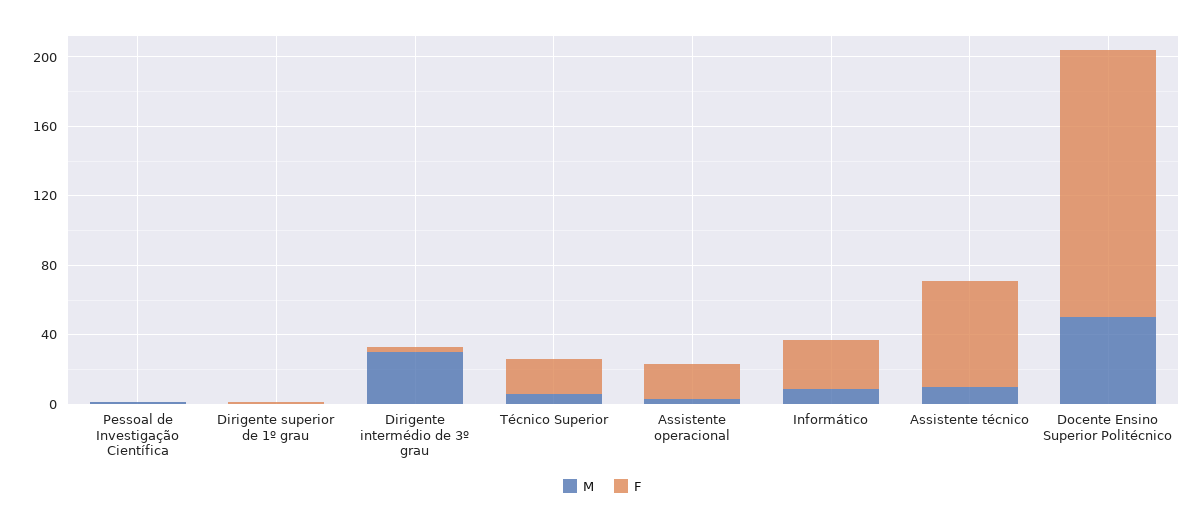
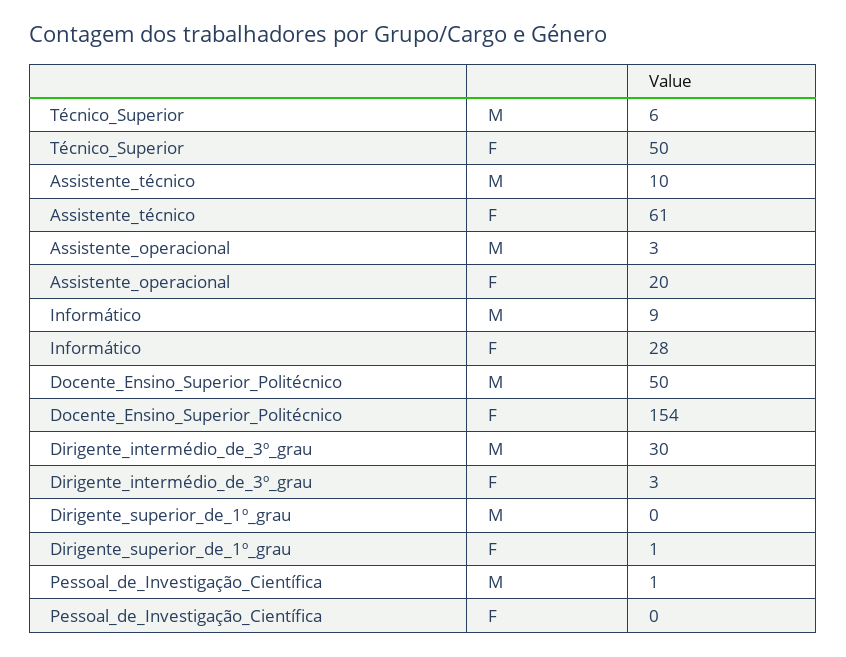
  {
    "M": {
      "Pessoal de Investigação Científica": 1,
      "Dirigente superior de 1º grau": 0,
      "Dirigente intermédio de 3º grau": 30,
      "Técnico Superior": 6,
      "Assistente operacional": 3,
      "Informático": 9,
      "Assistente técnico": 10,
      "Docente Ensino Superior Politécnico": 50
    },
    "F": {
      "Pessoal de Investigação Científica": 0,
      "Dirigente superior de 1º grau": 1,
      "Dirigente intermédio de 3º grau": 3,
-     "Técnico Superior": 20,
+     "Técnico Superior": 50,
      "Assistente operacional": 20,
      "Informático": 28,
      "Assistente técnico": 61,
      "Docente Ensino Superior Politécnico": 154
    }
  }

